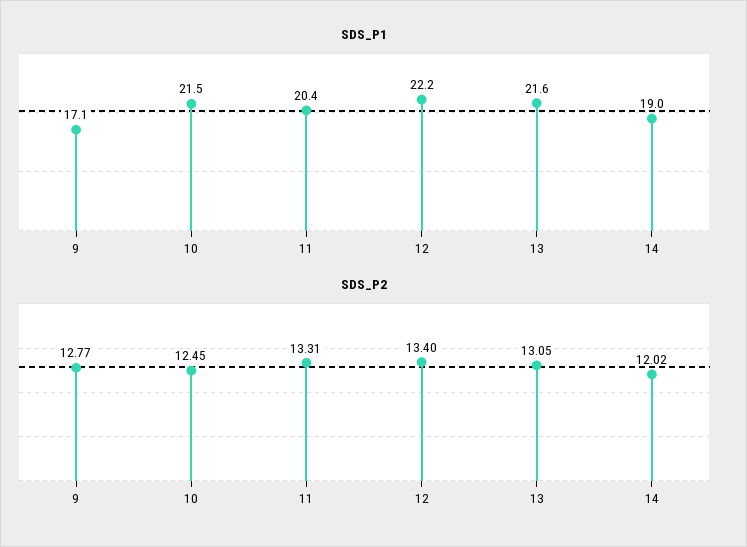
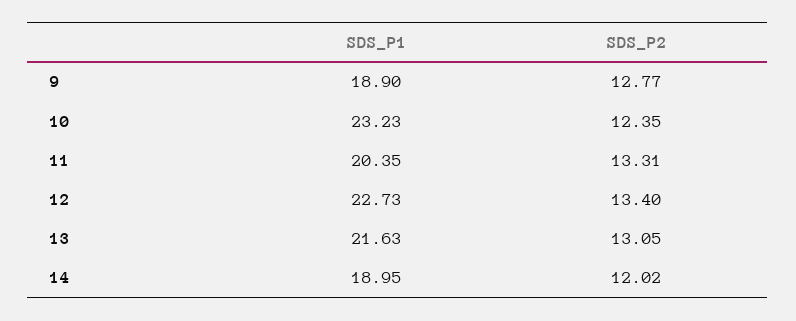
  {
    "SDS_P1": {
-     "9": 17.1,
+     "9": 18.9,
-     "10": 21.5,
+     "10": 23.23,
      "11": 20.35,
-     "12": 22.2,
+     "12": 22.73,
      "13": 21.63,
      "14": 18.95
    },
    "SDS_P2": {
      "9": 12.77,
-     "10": 12.45,
+     "10": 12.35,
      "11": 13.31,
      "12": 13.4,
      "13": 13.05,
      "14": 12.02
    }
  }

